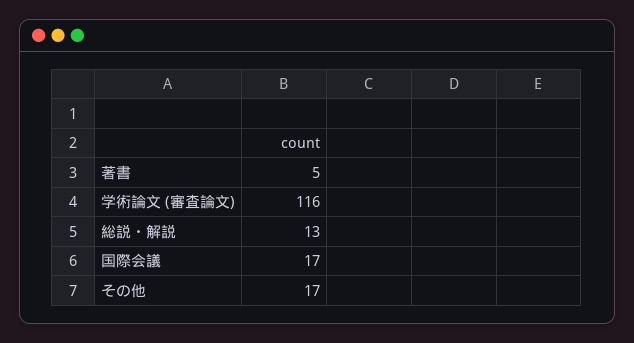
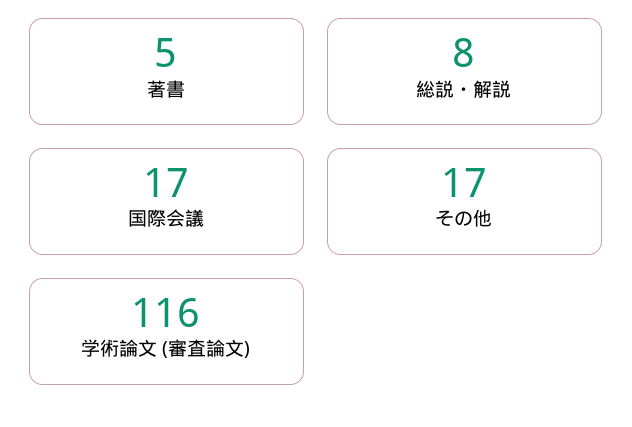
  {
    "著書": 5,
    "学術論文 (審査論文)": 116,
-   "総説・解説": 13,
+   "総説・解説": 8,
    "国際会議": 17,
    "その他": 17
  }

